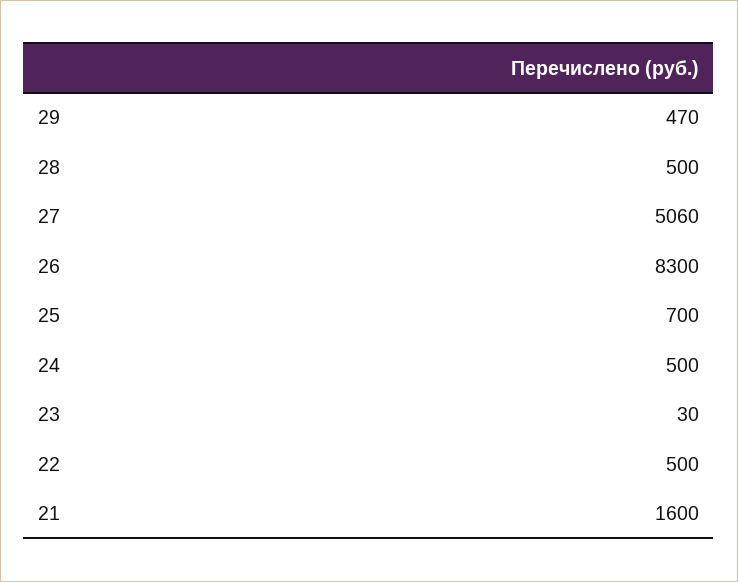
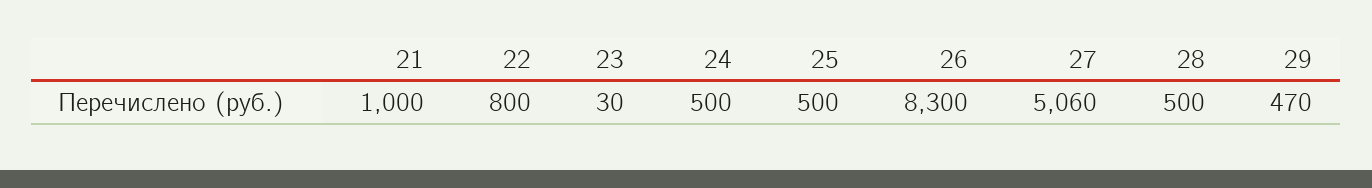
  {
    "29": 470,
    "28": 500,
    "27": 5060,
    "26": 8300,
-   "25": 700,
+   "25": 500,
    "24": 500,
    "23": 30,
-   "22": 500,
+   "22": 800,
-   "21": 1600
+   "21": 1000
  }

